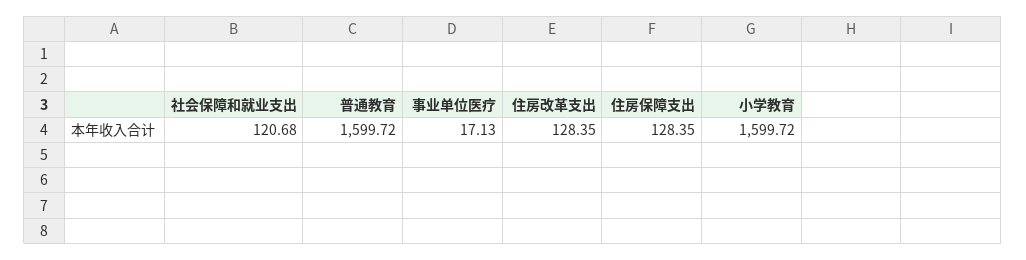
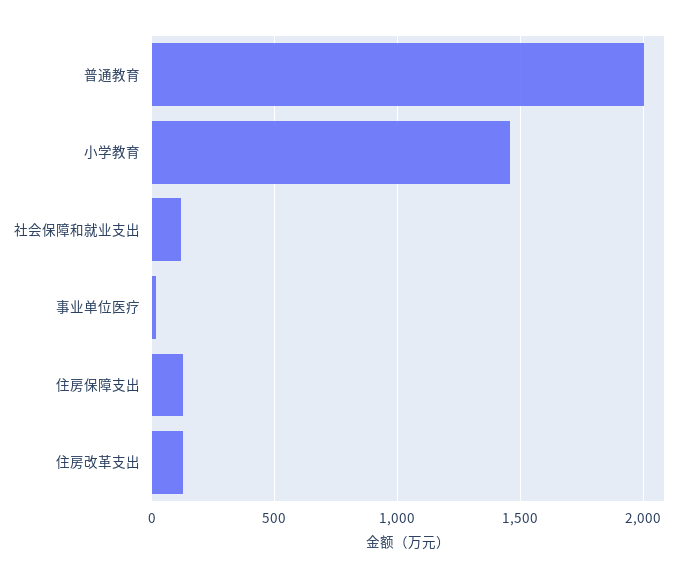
  {
    "社会保障和就业支出": 120.68,
-   "普通教育": 1599.72,
+   "普通教育": 2000,
    "事业单位医疗": 17.13,
    "住房改革支出": 128.35,
    "住房保障支出": 128.35,
-   "小学教育": 1599.72
+   "小学教育": 1450
  }

